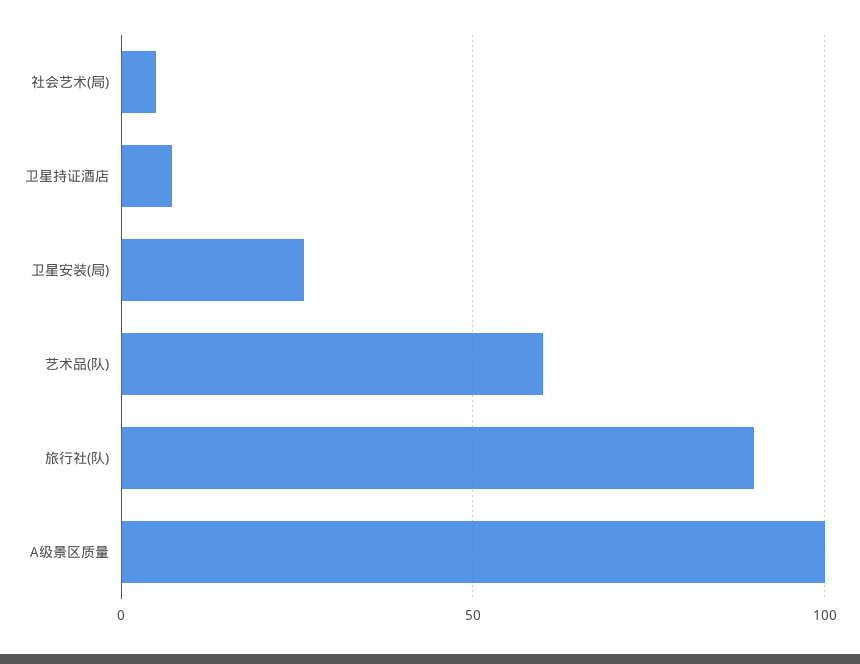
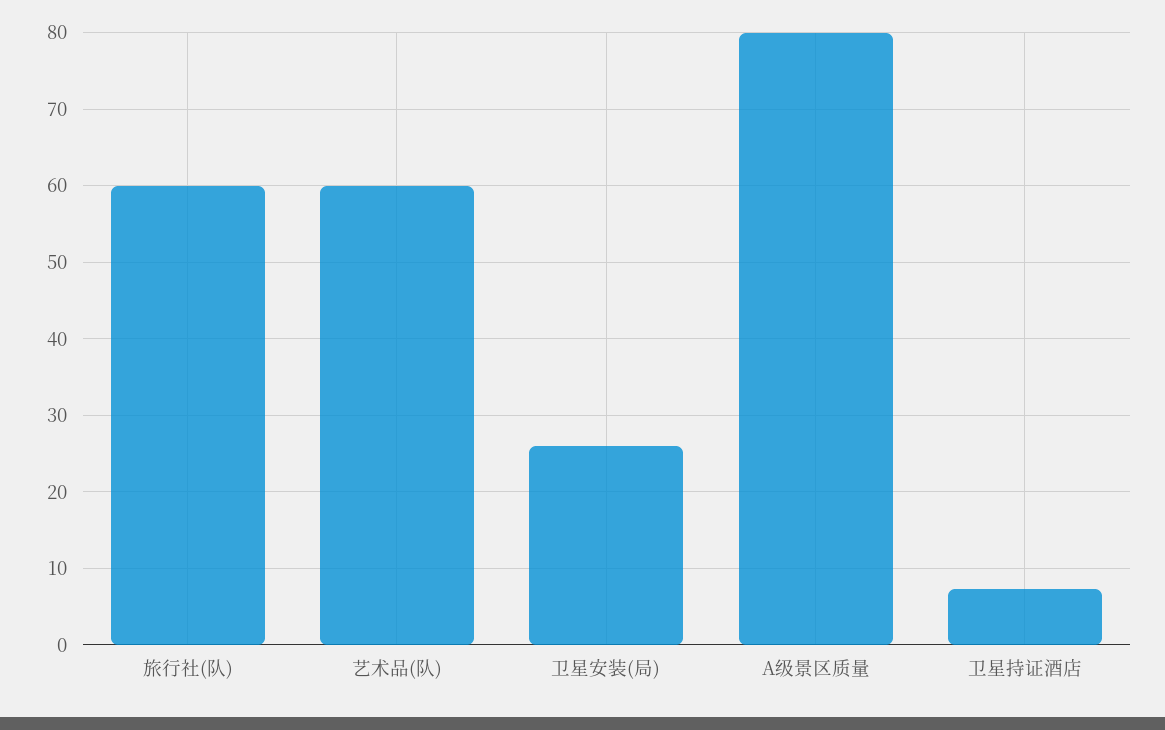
  {
-   "社会艺术(局)": 5,
    "卫星持证酒店": 7,
    "卫星安装(局)": 26,
    "艺术品(队)": 60,
-   "旅行社(队)": 90,
+   "旅行社(队)": 60,
-   "A级景区质量": 100
+   "A级景区质量": 80
  }

